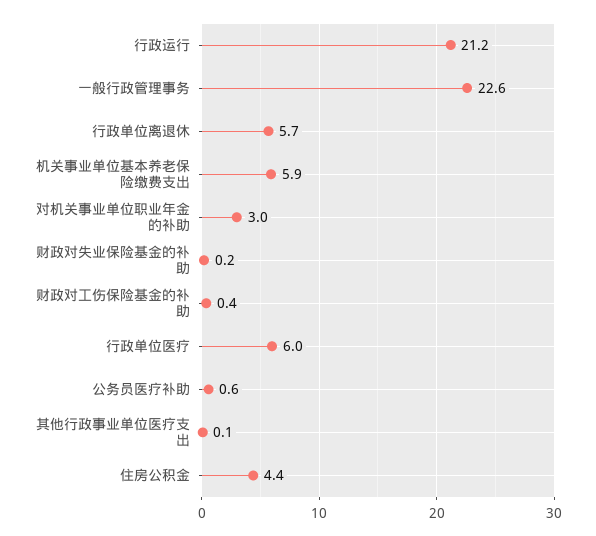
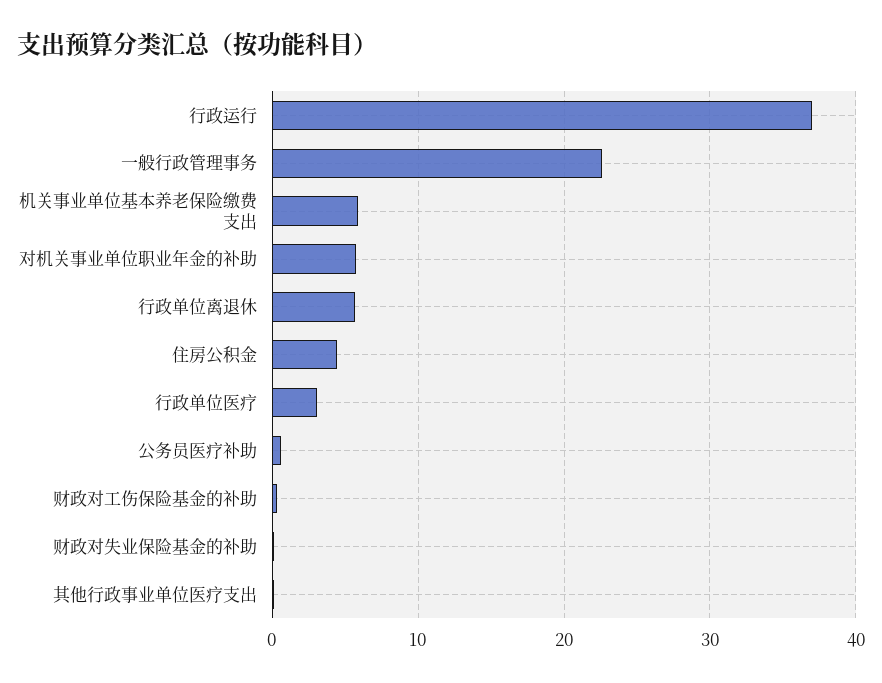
  {
-   "行政运行": 21.2,
+   "行政运行": 37,
    "一般行政管理事务": 22.6,
    "行政单位离退休": 5.7,
    "机关事业单位基本养老保险缴费支出": 5.9,
-   "对机关事业单位职业年金的补助": 3,
+   "对机关事业单位职业年金的补助": 6,
    "财政对失业保险基金的补助": 0.2,
    "财政对工伤保险基金的补助": 0.4,
-   "行政单位医疗": 6,
+   "行政单位医疗": 3,
    "公务员医疗补助": 0.6,
    "其他行政事业单位医疗支出": 0.1,
    "住房公积金": 4.4
  }

